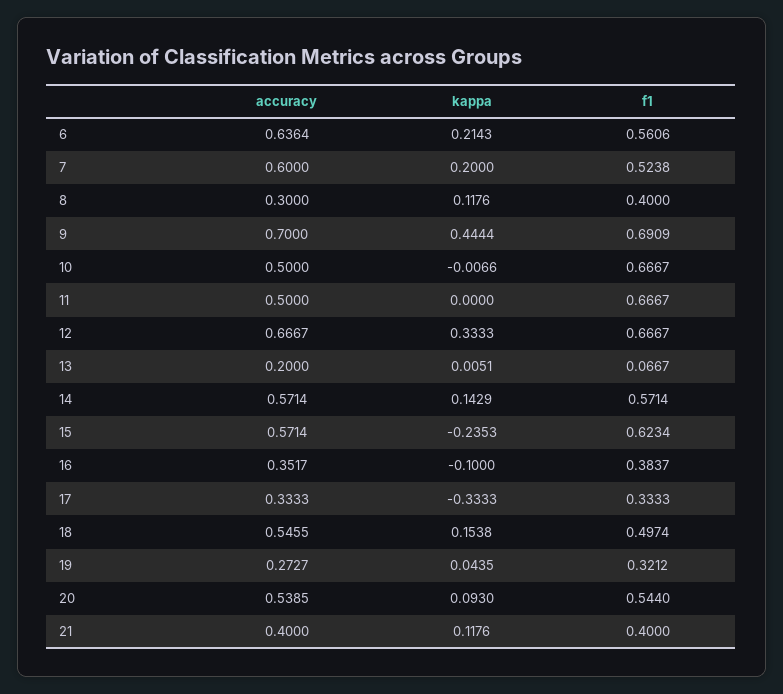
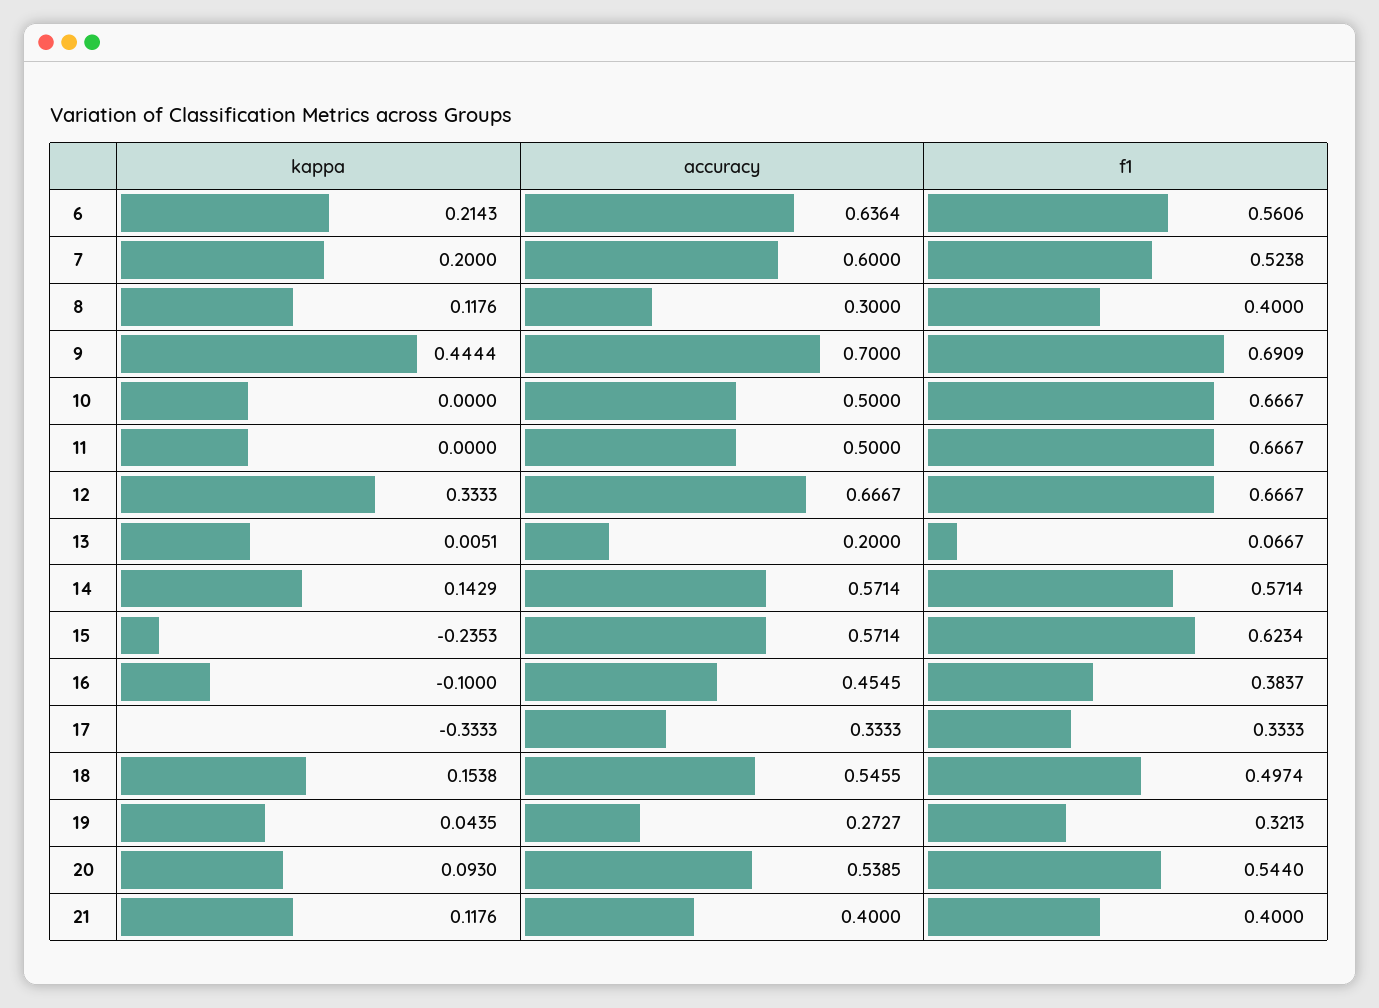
  {
    "accuracy": {
      "6": 0.6364,
      "7": 0.6,
      "8": 0.3,
      "9": 0.7,
      "10": 0.5,
      "11": 0.5,
      "12": 0.6667,
      "13": 0.2,
      "14": 0.5714,
      "15": 0.5714,
-     "16": 0.3517,
+     "16": 0.4545,
      "17": 0.3333,
      "18": 0.5455,
      "19": 0.2727,
      "20": 0.5385,
      "21": 0.4
    },
    "kappa": {
      "6": 0.2143,
      "7": 0.2,
      "8": 0.1176,
      "9": 0.4444,
-     "10": -0.0066,
+     "10": 0,
      "11": 0,
      "12": 0.3333,
      "13": 0.0051,
      "14": 0.1429,
      "15": -0.2353,
      "16": -0.1,
      "17": -0.3333,
      "18": 0.1538,
      "19": 0.0435,
      "20": 0.093,
      "21": 0.1176
    },
    "f1": {
      "6": 0.5606,
      "7": 0.5238,
      "8": 0.4,
      "9": 0.6909,
      "10": 0.6667,
      "11": 0.6667,
      "12": 0.6667,
      "13": 0.0667,
      "14": 0.5714,
      "15": 0.6234,
      "16": 0.3837,
      "17": 0.3333,
      "18": 0.4974,
-     "19": 0.3212,
+     "19": 0.3213,
      "20": 0.544,
      "21": 0.4
    }
  }

